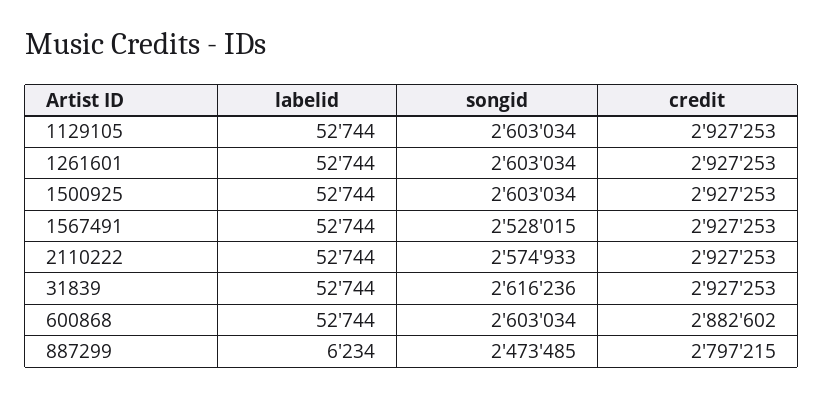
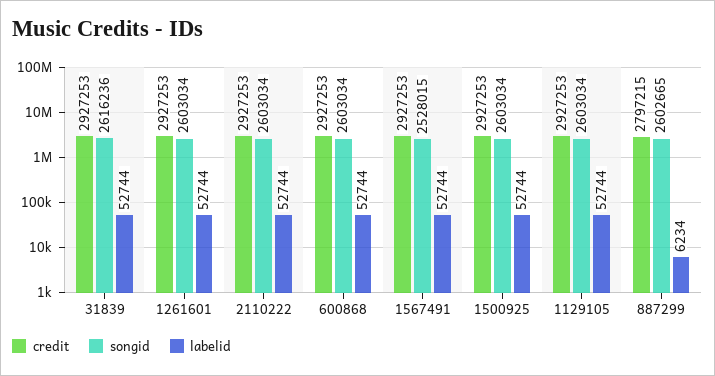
  {
    "labelid": {
      "1129105": 52744,
      "1261601": 52744,
      "1500925": 52744,
      "1567491": 52744,
      "2110222": 52744,
      "31839": 52744,
      "600868": 52744,
      "887299": 6234
    },
    "songid": {
      "1129105": 2603034,
      "1261601": 2603034,
      "1500925": 2603034,
      "1567491": 2528015,
-     "2110222": 2574933,
+     "2110222": 2603034,
      "31839": 2616236,
      "600868": 2603034,
-     "887299": 2473485
+     "887299": 2602665
    },
    "credit": {
      "1129105": 2927253,
      "1261601": 2927253,
      "1500925": 2927253,
      "1567491": 2927253,
      "2110222": 2927253,
      "31839": 2927253,
-     "600868": 2882602,
+     "600868": 2927253,
      "887299": 2797215
    }
  }

